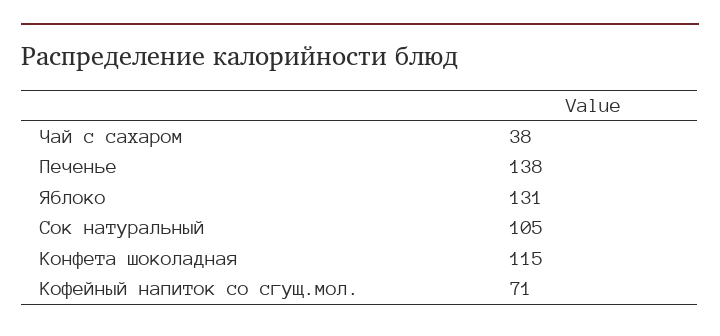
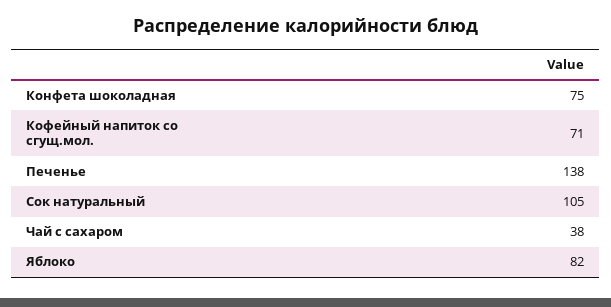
  {
    "Чай с сахаром": 38,
    "Печенье": 138,
-   "Яблоко": 131,
+   "Яблоко": 82,
    "Сок натуральный": 105,
-   "Конфета шоколадная": 115,
+   "Конфета шоколадная": 75,
    "Кофейный напиток со сгущ.мол.": 71
  }

